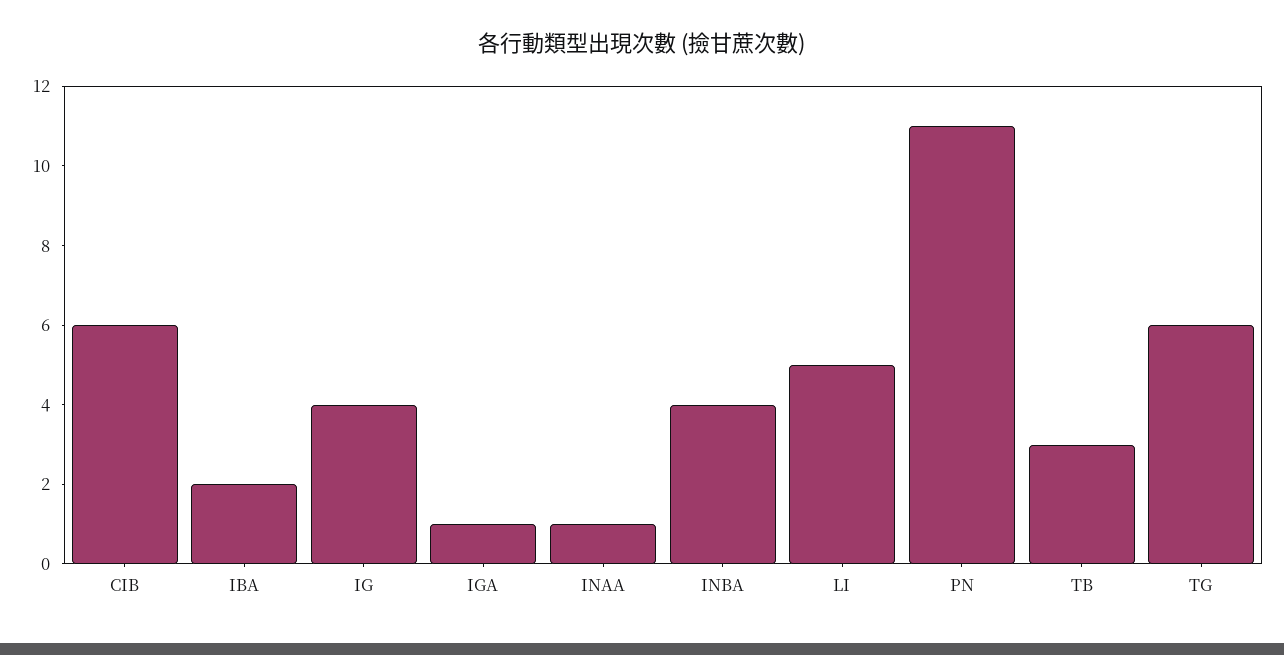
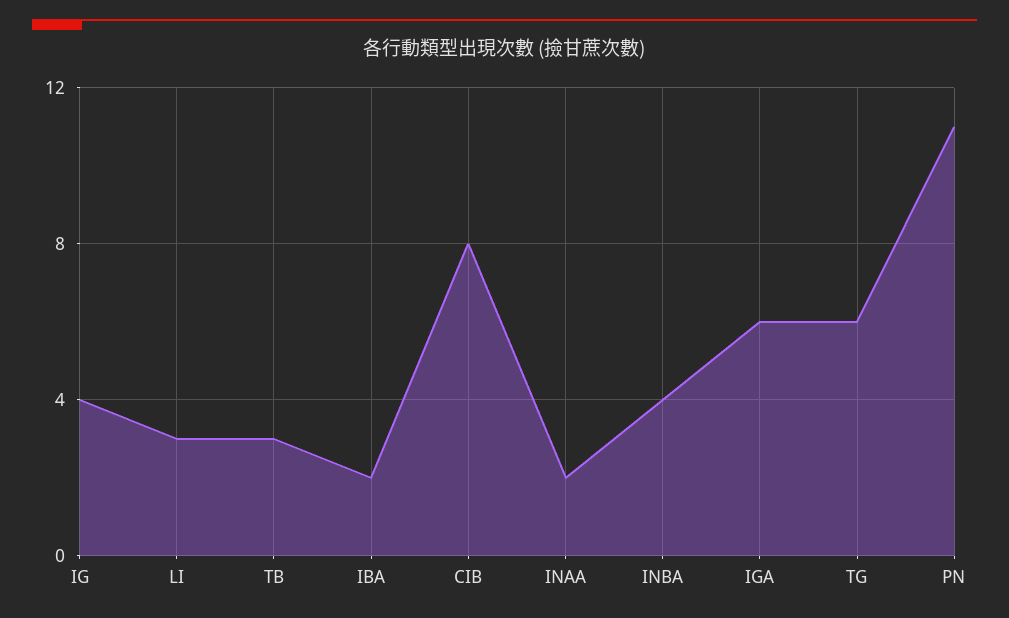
  {
-   "CIB": 6,
+   "CIB": 8,
    "IBA": 2,
    "IG": 4,
-   "IGA": 1,
+   "IGA": 6,
-   "INAA": 1,
+   "INAA": 2,
    "INBA": 4,
-   "LI": 5,
+   "LI": 3,
    "PN": 11,
    "TB": 3,
    "TG": 6
  }

